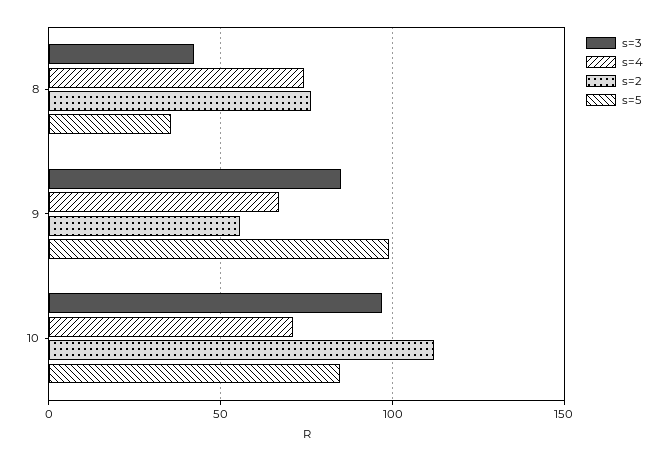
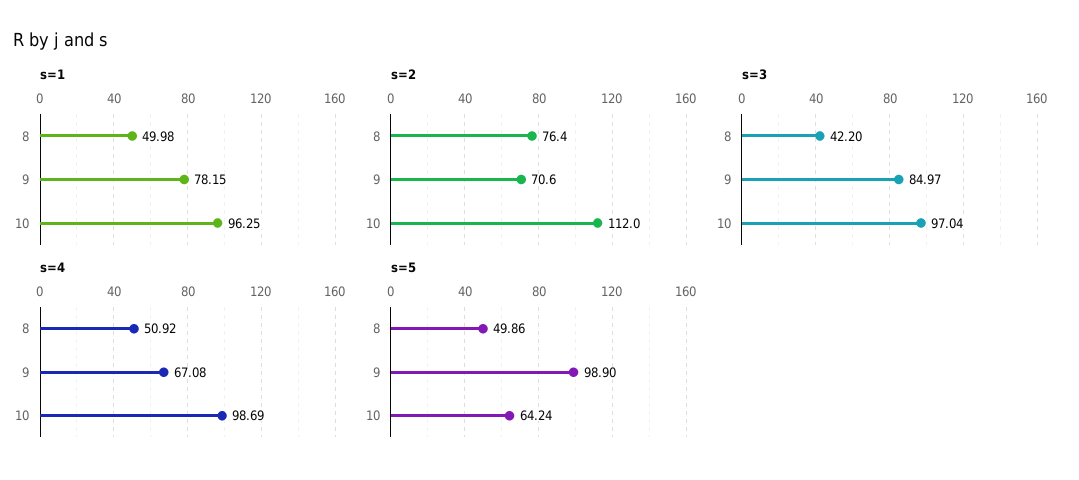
  {
    "s=3": {
      "8": 42.2,
      "9": 84.97,
      "10": 97.04
    },
    "s=4": {
-     "8": 75,
+     "8": 50.92,
      "9": 67.08,
-     "10": 70
+     "10": 98.69
    },
    "s=2": {
      "8": 76.4,
-     "9": 55,
+     "9": 70.6,
      "10": 112
    },
    "s=5": {
-     "8": 35,
+     "8": 49.86,
      "9": 98.9,
-     "10": 85
+     "10": 64.24
-   }
+   },
+   "s=1": {
+     "8": 49.98,
+     "9": 78.15,
+     "10": 96.25
+   }
  }

